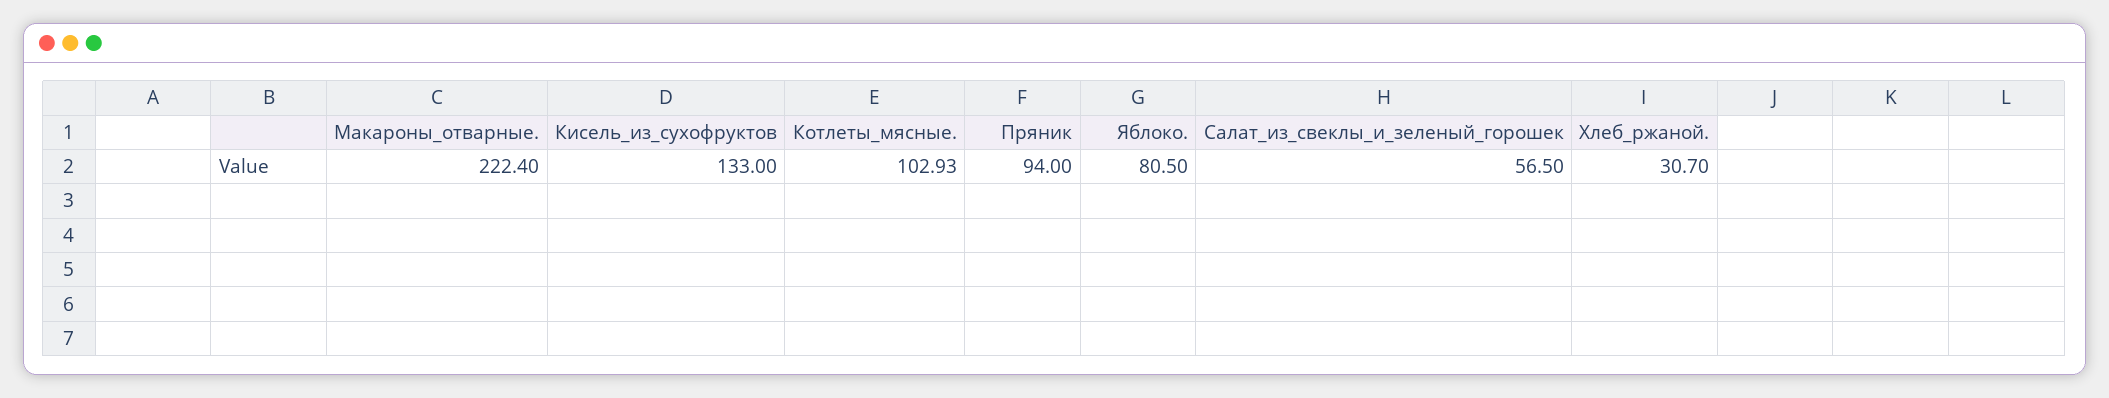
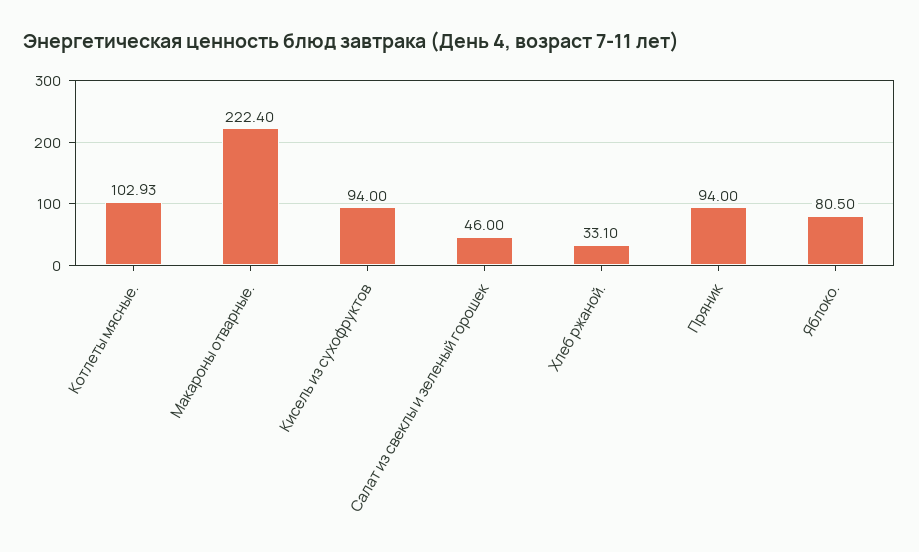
  {
    "Макароны_отварные.": 222.4,
-   "Кисель_из_сухофруктов": 133,
+   "Кисель_из_сухофруктов": 94,
    "Котлеты_мясные.": 102.93,
    "Пряник": 94,
    "Яблоко.": 80.5,
-   "Салат_из_свеклы_и_зеленый_горошек": 56.5,
+   "Салат_из_свеклы_и_зеленый_горошек": 46,
-   "Хлеб_ржаной.": 30.7
+   "Хлеб_ржаной.": 33.1
  }

